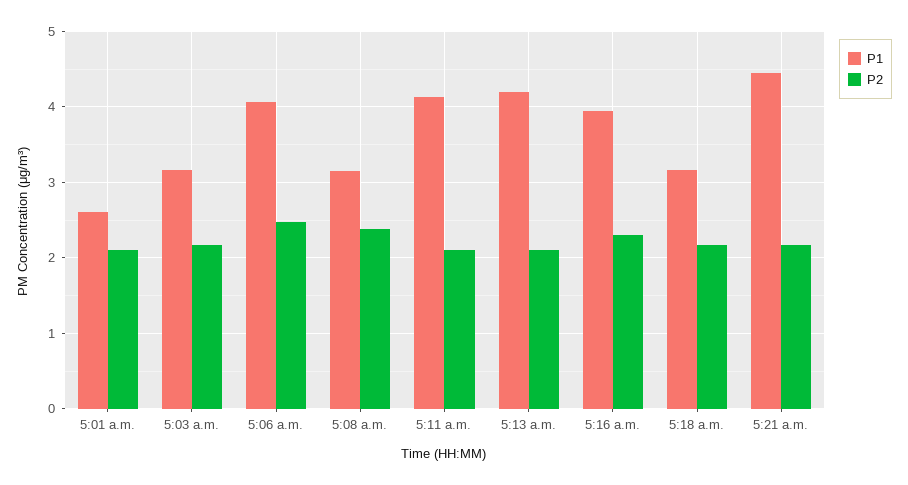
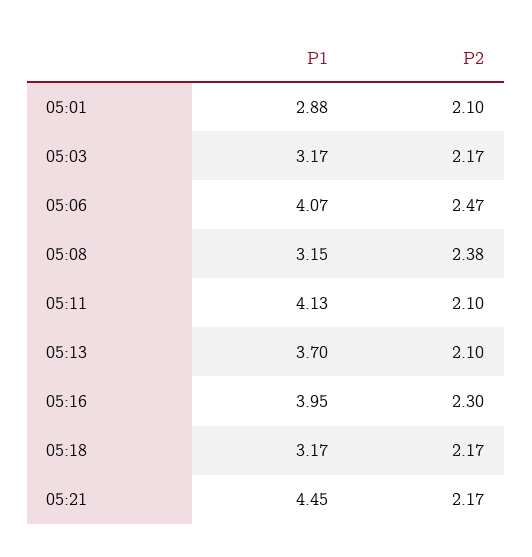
  {
    "P1": {
-     "5:01 a.m.": 2.6,
+     "5:01 a.m.": 2.88,
      "5:03 a.m.": 3.17,
      "5:06 a.m.": 4.07,
      "5:08 a.m.": 3.15,
      "5:11 a.m.": 4.13,
-     "5:13 a.m.": 4.2,
+     "5:13 a.m.": 3.7,
      "5:16 a.m.": 3.95,
      "5:18 a.m.": 3.17,
      "5:21 a.m.": 4.45
    },
    "P2": {
      "5:01 a.m.": 2.1,
      "5:03 a.m.": 2.17,
      "5:06 a.m.": 2.47,
      "5:08 a.m.": 2.38,
      "5:11 a.m.": 2.1,
      "5:13 a.m.": 2.1,
      "5:16 a.m.": 2.3,
      "5:18 a.m.": 2.17,
      "5:21 a.m.": 2.17
    }
  }

